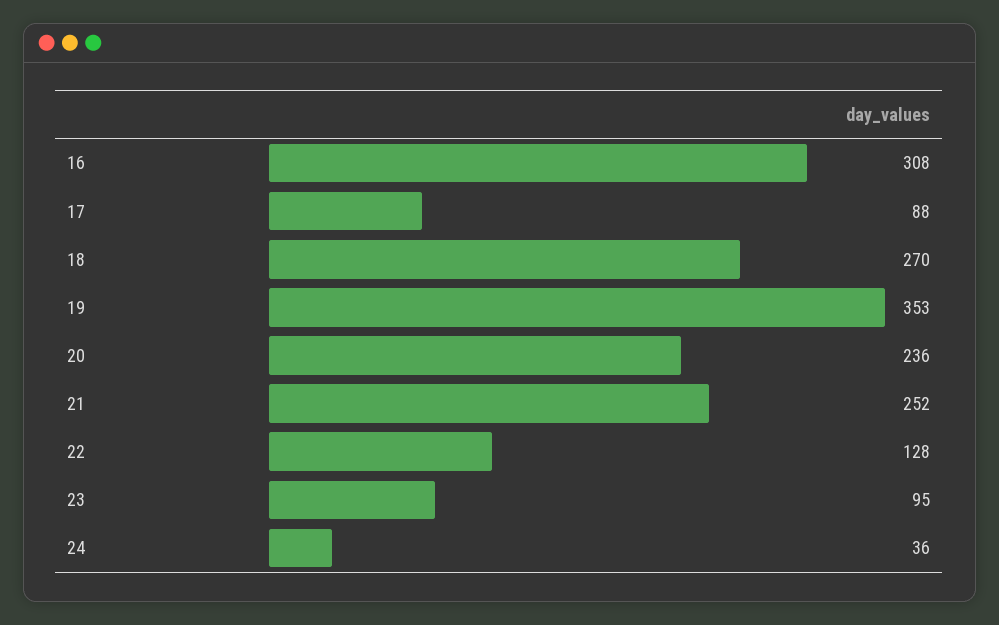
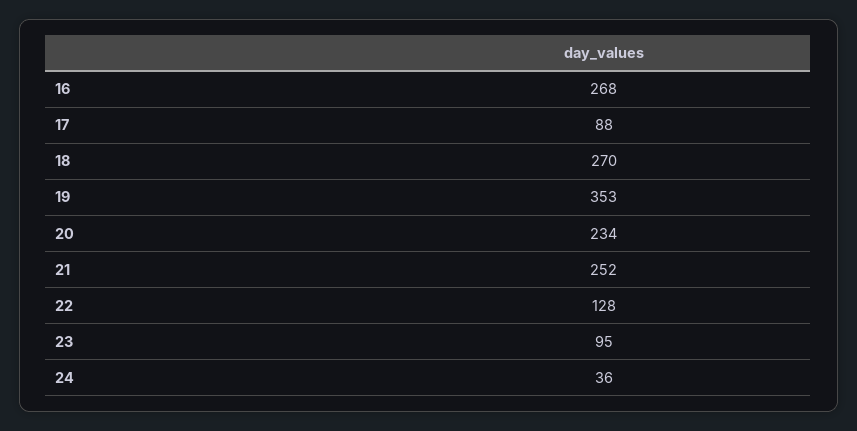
  {
-   "16": 308,
+   "16": 268,
    "17": 88,
    "18": 270,
    "19": 353,
-   "20": 236,
+   "20": 234,
    "21": 252,
    "22": 128,
    "23": 95,
    "24": 36
  }

